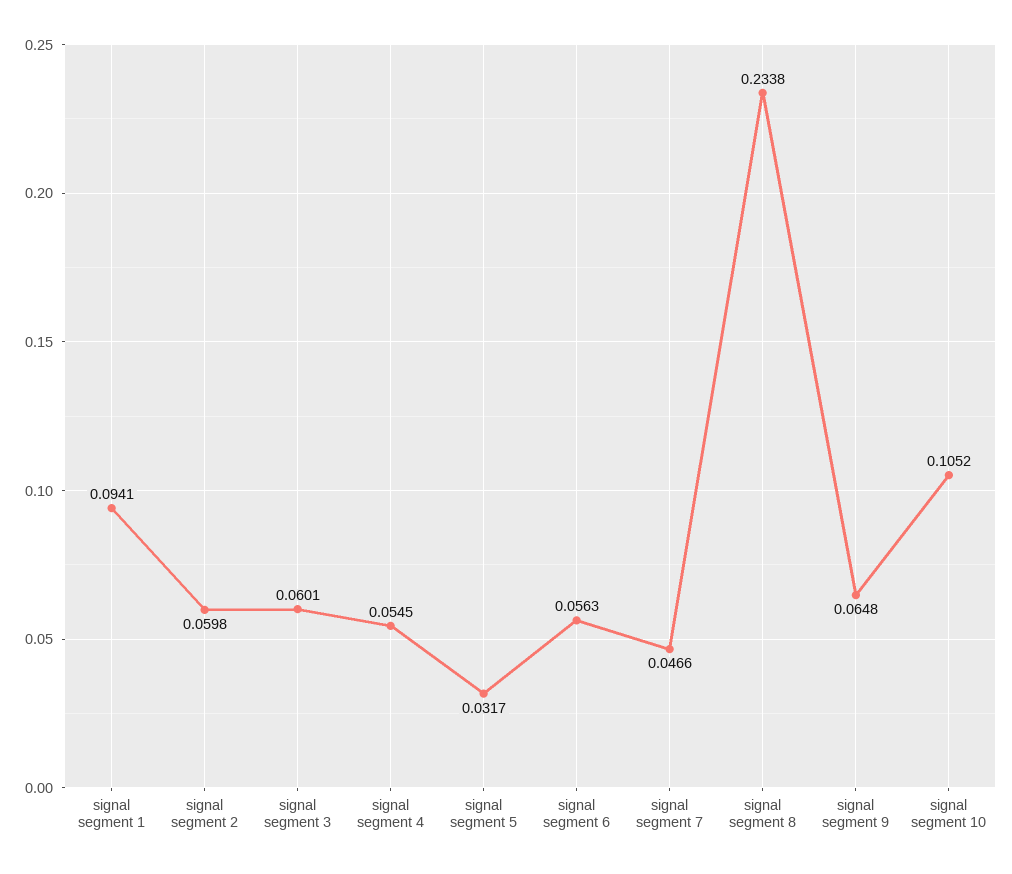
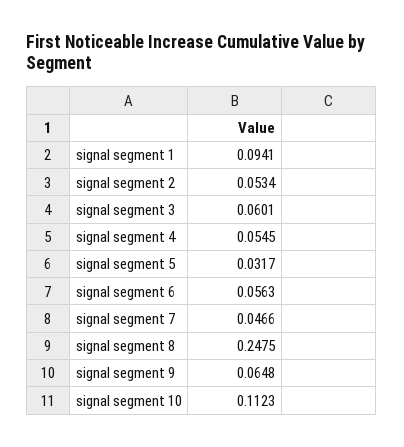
  {
    "signal segment 1": 0.0941,
-   "signal segment 2": 0.0598,
+   "signal segment 2": 0.0534,
    "signal segment 3": 0.0601,
    "signal segment 4": 0.0545,
    "signal segment 5": 0.0317,
    "signal segment 6": 0.0563,
    "signal segment 7": 0.0466,
-   "signal segment 8": 0.2338,
+   "signal segment 8": 0.2475,
    "signal segment 9": 0.0648,
-   "signal segment 10": 0.1052
+   "signal segment 10": 0.1123
  }

